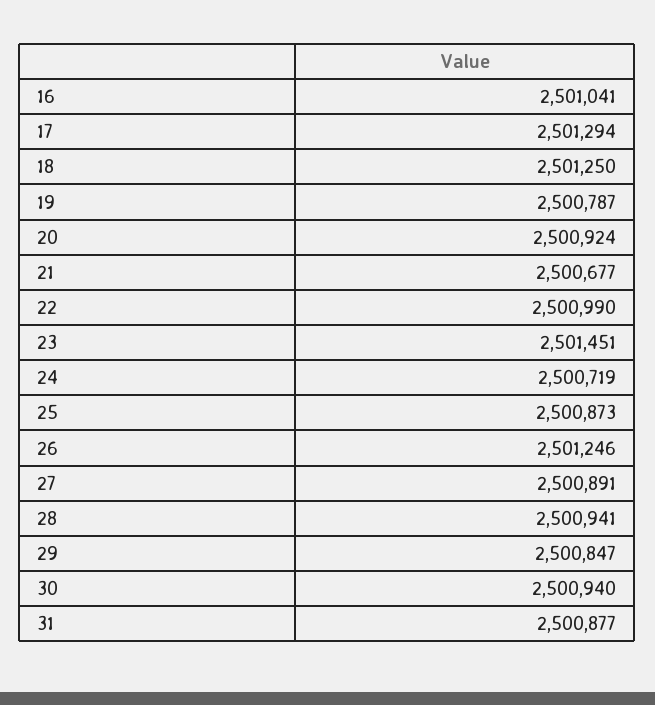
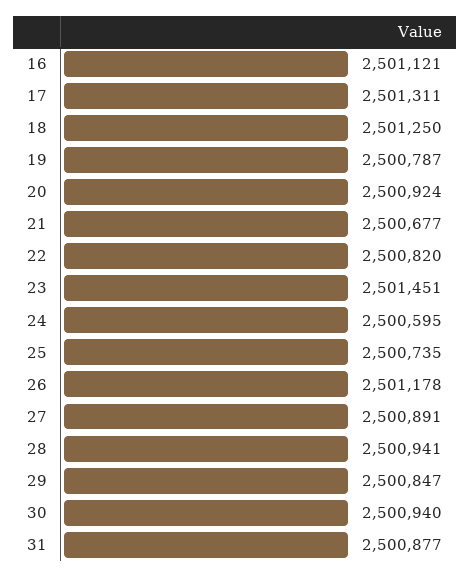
  {
-   "16": 2501041,
+   "16": 2501121,
-   "17": 2501294,
+   "17": 2501311,
    "18": 2501250,
    "19": 2500787,
    "20": 2500924,
    "21": 2500677,
-   "22": 2500990,
+   "22": 2500820,
    "23": 2501451,
-   "24": 2500719,
+   "24": 2500595,
-   "25": 2500873,
+   "25": 2500735,
-   "26": 2501246,
+   "26": 2501178,
    "27": 2500891,
    "28": 2500941,
    "29": 2500847,
    "30": 2500940,
    "31": 2500877
  }

